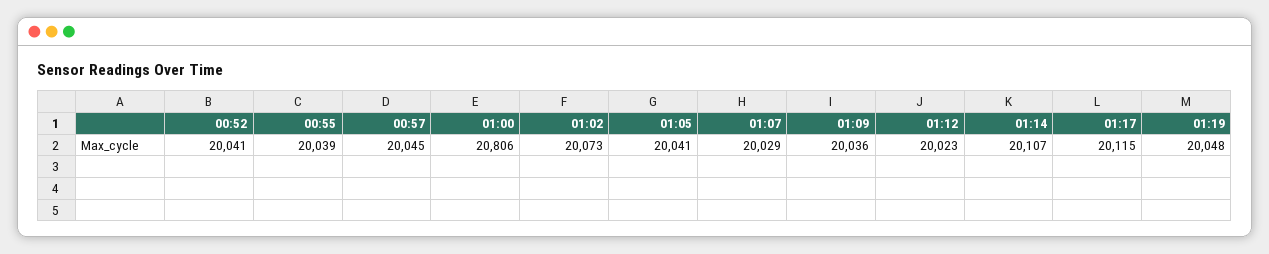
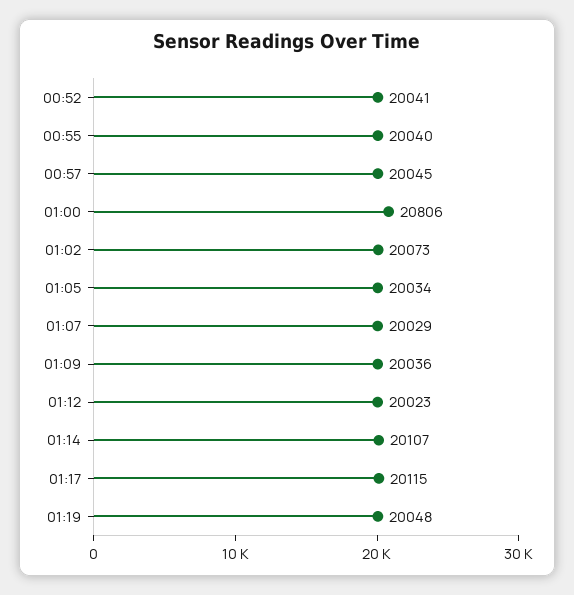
  {
    "00:52": 20041,
-   "00:55": 20039,
+   "00:55": 20040,
    "00:57": 20045,
    "01:00": 20806,
    "01:02": 20073,
-   "01:05": 20041,
+   "01:05": 20034,
    "01:07": 20029,
    "01:09": 20036,
    "01:12": 20023,
    "01:14": 20107,
    "01:17": 20115,
    "01:19": 20048
  }

